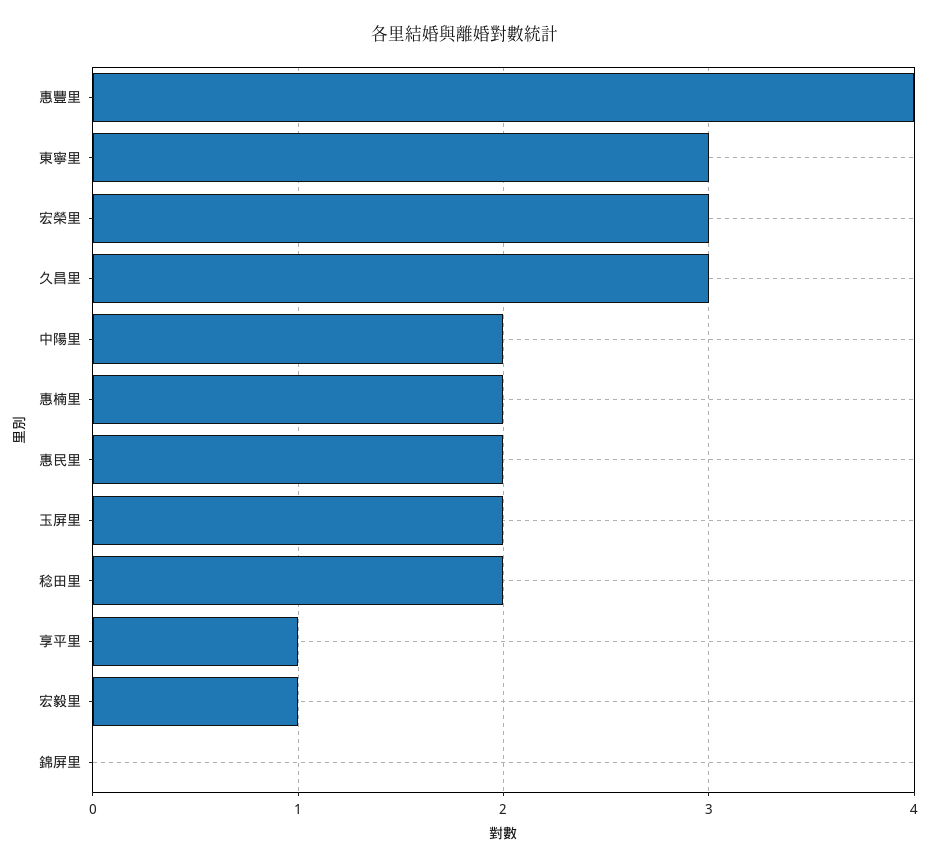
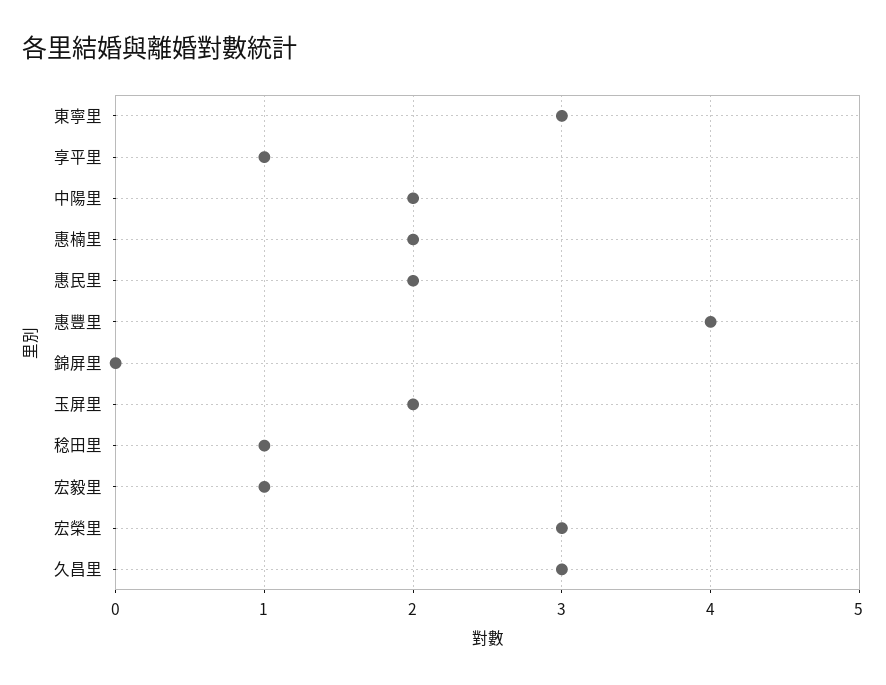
  {
    "惠豐里": 4,
    "東寧里": 3,
    "宏榮里": 3,
    "久昌里": 3,
    "中陽里": 2,
    "惠楠里": 2,
    "惠民里": 2,
    "玉屏里": 2,
-   "稔田里": 2,
+   "稔田里": 1,
    "享平里": 1,
    "宏毅里": 1,
    "錦屏里": 0
  }

